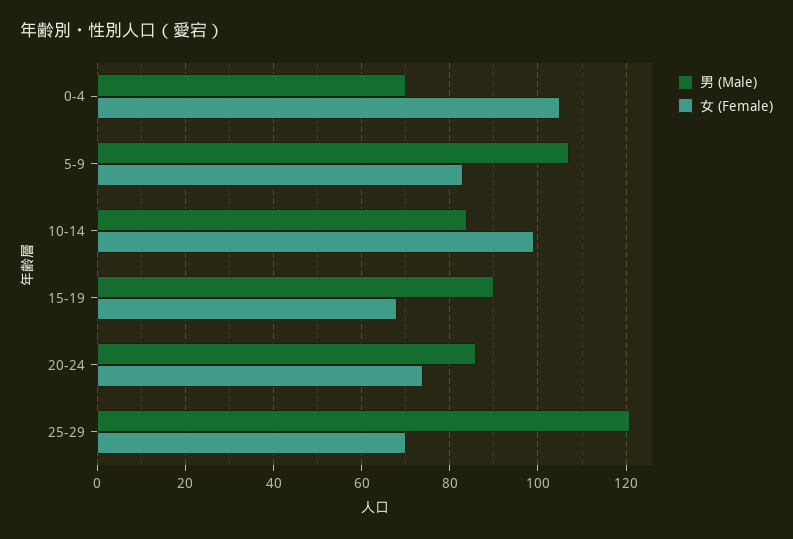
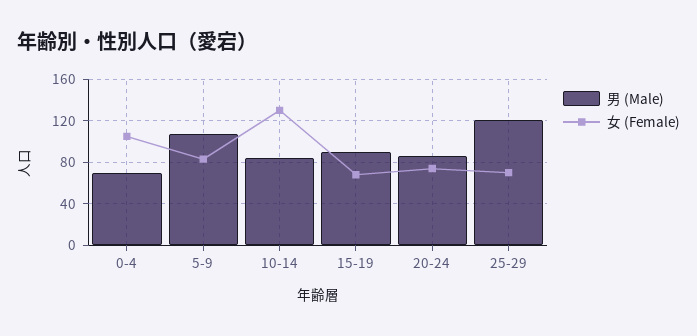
  {
    "男 (Male)": {
      "0-4": 70,
      "5-9": 105,
      "10-14": 85,
      "15-19": 90,
      "20-24": 85,
      "25-29": 120
    },
    "女 (Female)": {
      "0-4": 105,
      "5-9": 85,
-     "10-14": 100,
+     "10-14": 130,
      "15-19": 70,
      "20-24": 75,
      "25-29": 70
    }
  }

